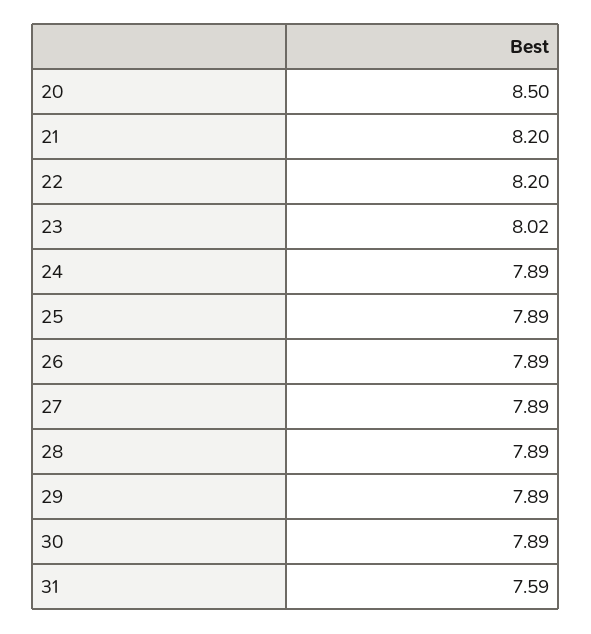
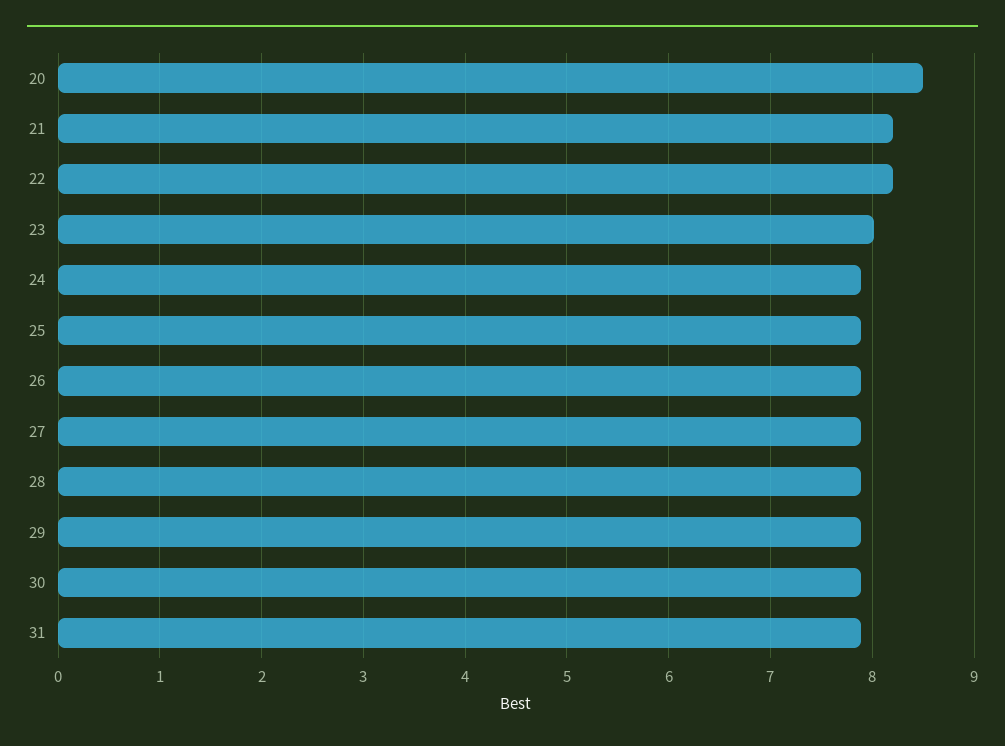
  {
    "20": 8.5,
    "21": 8.2,
    "22": 8.2,
    "23": 8.02,
    "24": 7.89,
    "25": 7.89,
    "26": 7.89,
    "27": 7.89,
    "28": 7.89,
    "29": 7.89,
    "30": 7.89,
-   "31": 7.59
+   "31": 7.9
  }

